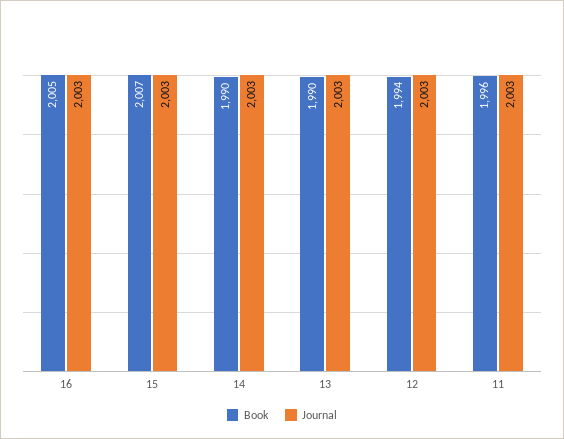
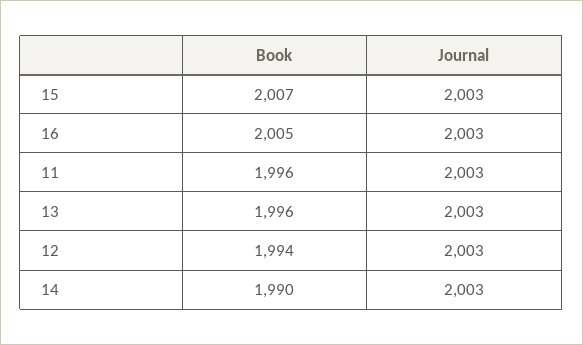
  {
    "Book": {
      "16": 2005,
      "15": 2007,
      "14": 1990,
-     "13": 1990,
+     "13": 1996,
      "12": 1994,
      "11": 1996
    },
    "Journal": {
      "16": 2003,
      "15": 2003,
      "14": 2003,
      "13": 2003,
      "12": 2003,
      "11": 2003
    }
  }

